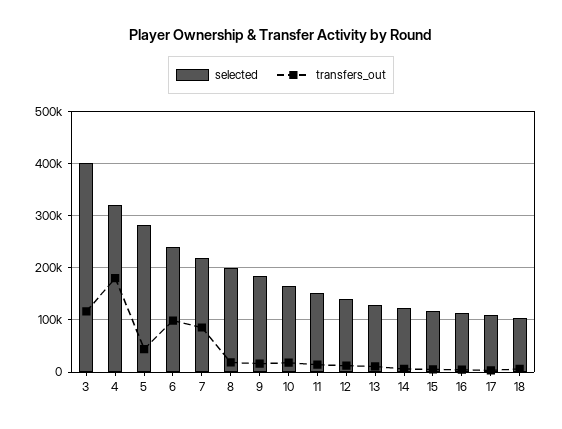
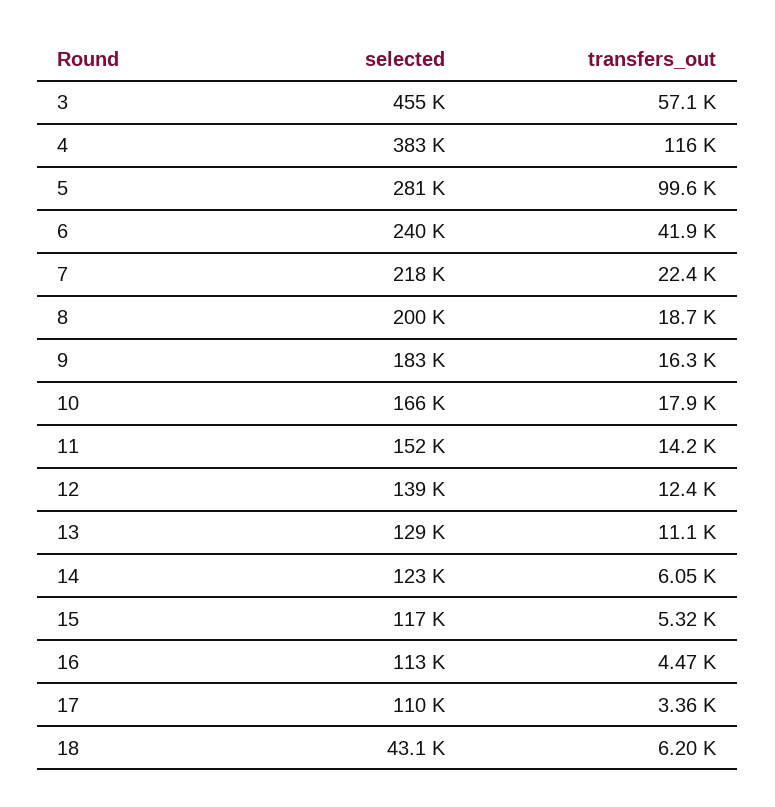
  {
    "selected": {
-     "3": 400000,
+     "3": 455000,
-     "4": 320000,
+     "4": 383000,
      "5": 281000,
      "6": 240000,
      "7": 218000,
      "8": 200000,
      "9": 183000,
      "10": 166000,
      "11": 152000,
      "12": 139000,
      "13": 129000,
      "14": 123000,
      "15": 117000,
      "16": 113000,
      "17": 110000,
-     "18": 100000
+     "18": 43100
    },
    "transfers_out": {
-     "3": 120000,
+     "3": 57100,
-     "4": 180000,
+     "4": 116000,
-     "5": 40000,
+     "5": 99600,
-     "6": 100000,
+     "6": 41900,
-     "7": 80000,
+     "7": 22400,
      "8": 18700,
      "9": 16300,
      "10": 17900,
      "11": 14200,
      "12": 12400,
      "13": 11100,
      "14": 6050,
      "15": 5320,
      "16": 4470,
      "17": 3360,
      "18": 6200
    }
  }

